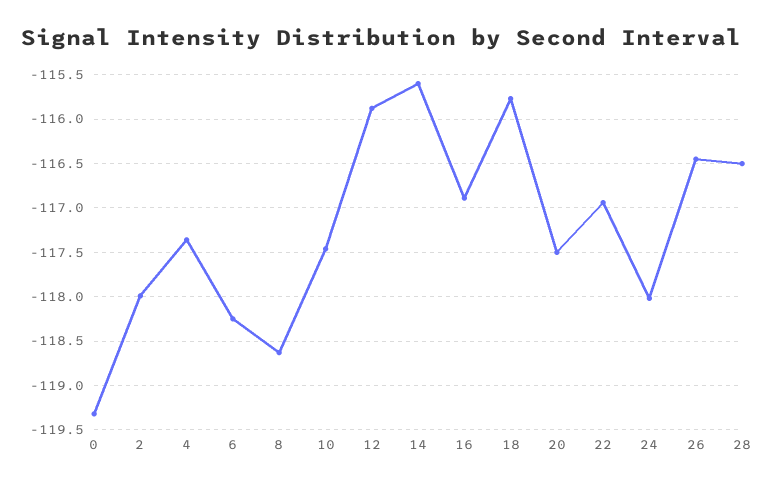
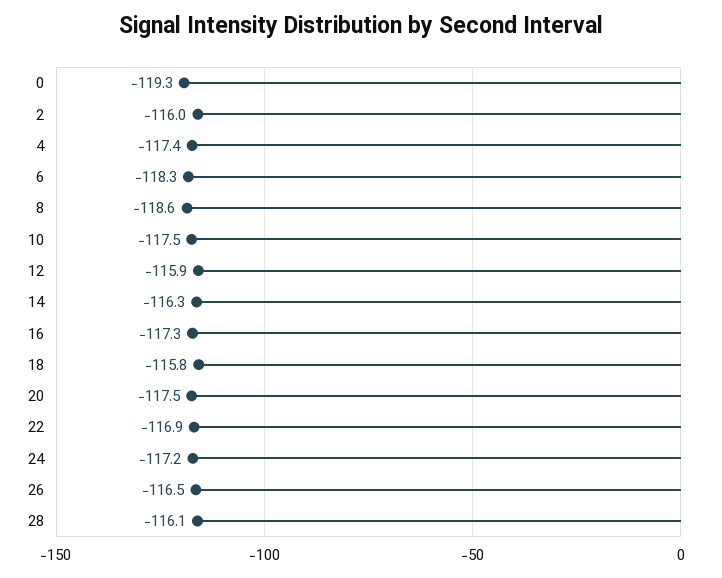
  {
    "0": -119.3,
-   "2": -118,
+   "2": -116,
    "4": -117.4,
    "6": -118.3,
    "8": -118.6,
    "10": -117.5,
    "12": -115.9,
-   "14": -115.6,
+   "14": -116.3,
-   "16": -116.9,
+   "16": -117.3,
    "18": -115.8,
    "20": -117.5,
    "22": -116.9,
-   "24": -118,
+   "24": -117.2,
    "26": -116.5,
-   "28": -116.5
+   "28": -116.1
  }

